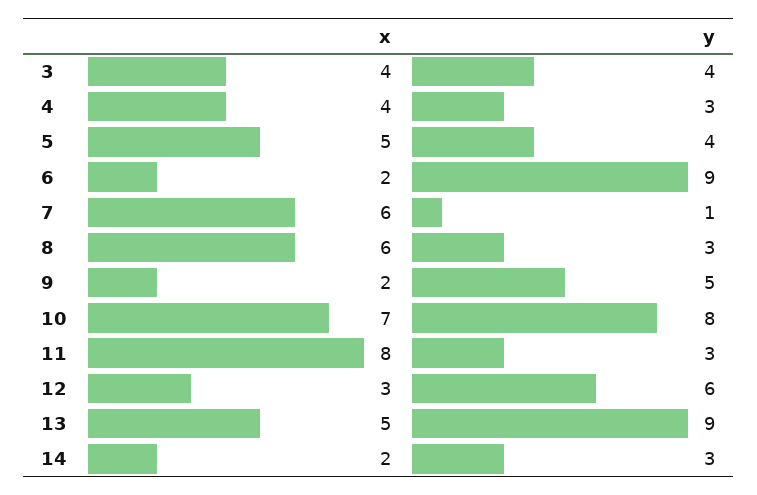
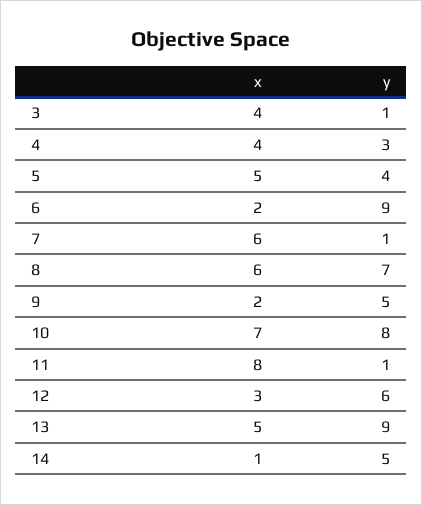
  {
    "x": {
      "3": 4,
      "4": 4,
      "5": 5,
      "6": 2,
      "7": 6,
      "8": 6,
      "9": 2,
      "10": 7,
      "11": 8,
      "12": 3,
      "13": 5,
-     "14": 2
+     "14": 1
    },
    "y": {
-     "3": 4,
+     "3": 1,
      "4": 3,
      "5": 4,
      "6": 9,
      "7": 1,
-     "8": 3,
+     "8": 7,
      "9": 5,
      "10": 8,
-     "11": 3,
+     "11": 1,
      "12": 6,
      "13": 9,
-     "14": 3
+     "14": 5
    }
  }

